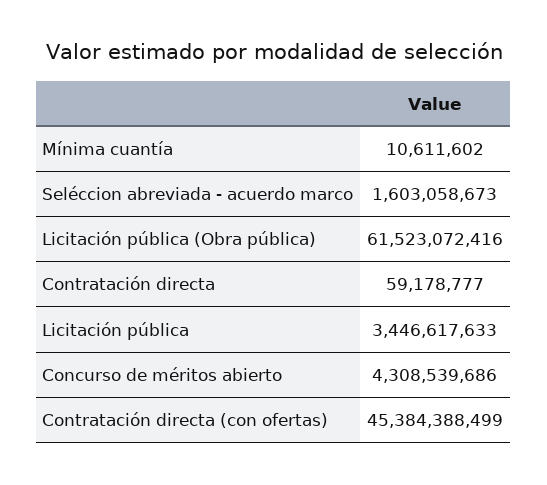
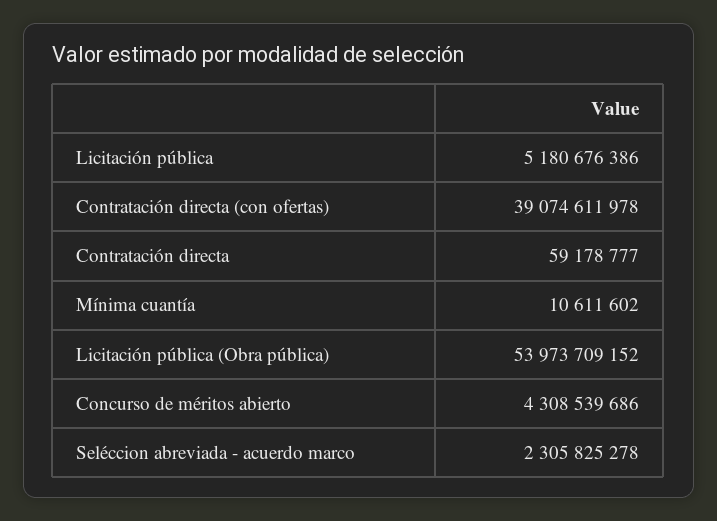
  {
    "Mínima cuantía": 10611602,
-   "Seléccion abreviada - acuerdo marco": 1603058673,
+   "Seléccion abreviada - acuerdo marco": 2305825278,
-   "Licitación pública (Obra pública)": 61523072416,
+   "Licitación pública (Obra pública)": 53973709152,
    "Contratación directa": 59178777,
-   "Licitación pública": 3446617633,
+   "Licitación pública": 5180676386,
    "Concurso de méritos abierto": 4308539686,
-   "Contratación directa (con ofertas)": 45384388499
+   "Contratación directa (con ofertas)": 39074611978
  }

